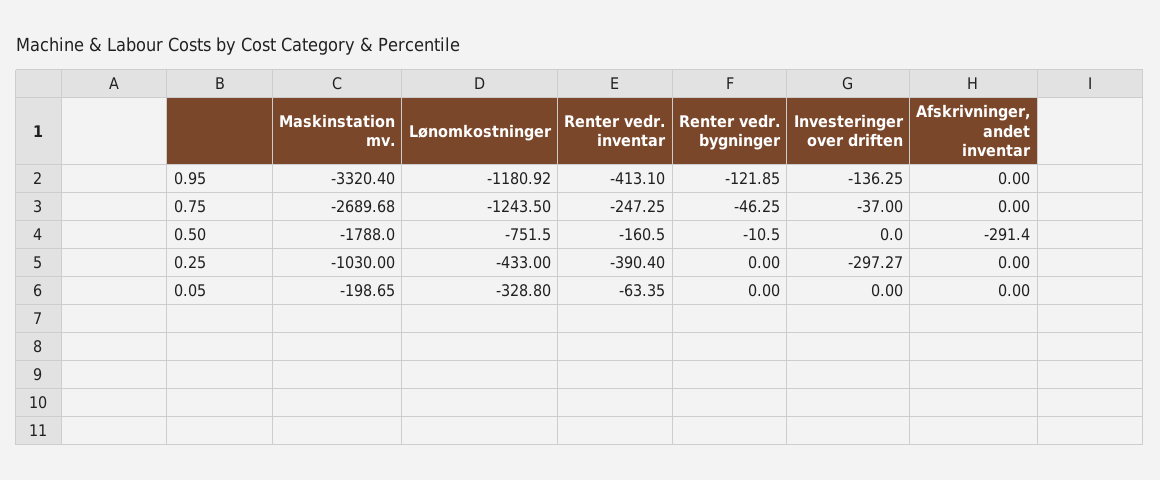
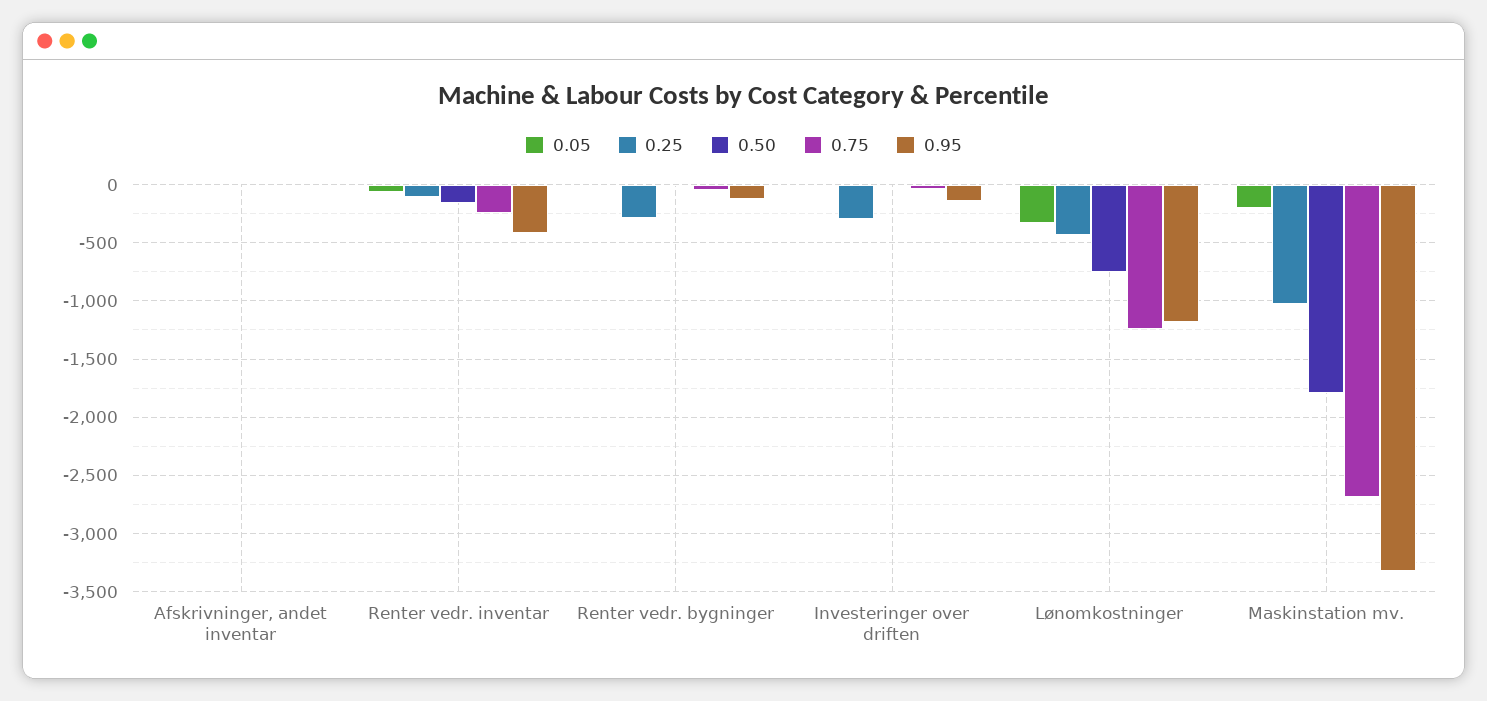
  {
    "0.95": {
      "Maskinstation mv.": -3320.4,
      "Lønomkostninger": -1180.92,
      "Renter vedr. inventar": -413.1,
      "Renter vedr. bygninger": -121.85,
      "Investeringer over driften": -136.25,
      "Afskrivninger, andet inventar": 0
    },
    "0.75": {
      "Maskinstation mv.": -2689.68,
      "Lønomkostninger": -1243.5,
      "Renter vedr. inventar": -247.25,
      "Renter vedr. bygninger": -46.25,
      "Investeringer over driften": -37,
      "Afskrivninger, andet inventar": 0
    },
    "0.50": {
      "Maskinstation mv.": -1788,
      "Lønomkostninger": -751.5,
      "Renter vedr. inventar": -160.5,
      "Renter vedr. bygninger": -10.5,
      "Investeringer over driften": 0,
-     "Afskrivninger, andet inventar": -291.4
+     "Afskrivninger, andet inventar": 0
    },
    "0.25": {
      "Maskinstation mv.": -1030,
      "Lønomkostninger": -433,
-     "Renter vedr. inventar": -390.4,
+     "Renter vedr. inventar": -100,
-     "Renter vedr. bygninger": 0,
+     "Renter vedr. bygninger": -300,
      "Investeringer over driften": -297.27,
      "Afskrivninger, andet inventar": 0
    },
    "0.05": {
      "Maskinstation mv.": -198.65,
      "Lønomkostninger": -328.8,
      "Renter vedr. inventar": -63.35,
      "Renter vedr. bygninger": 0,
      "Investeringer over driften": 0,
      "Afskrivninger, andet inventar": 0
    }
  }

